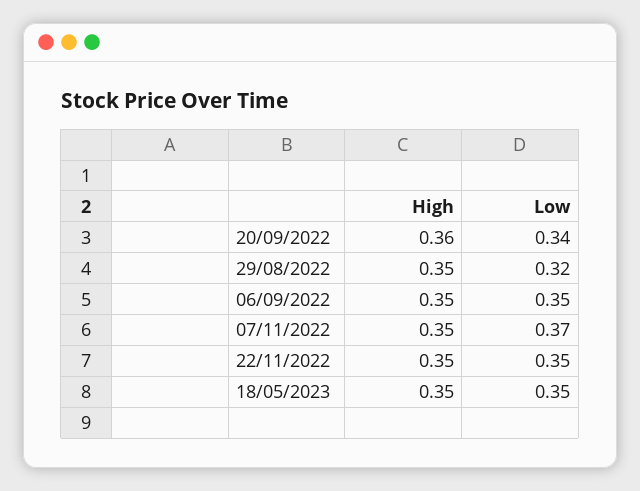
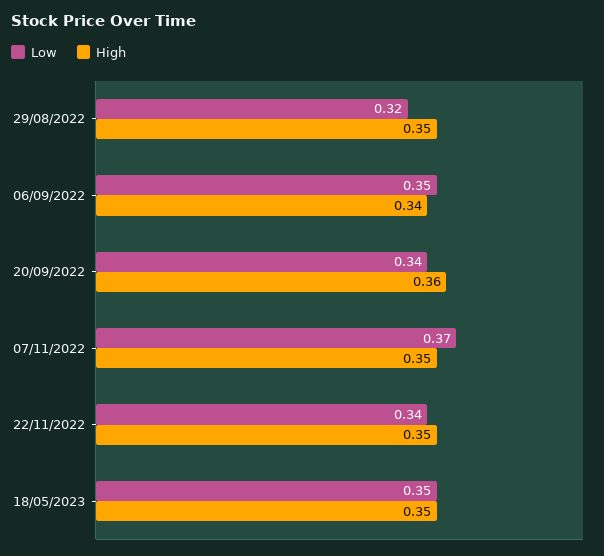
  {
    "High": {
      "20/09/2022": 0.36,
      "29/08/2022": 0.35,
-     "06/09/2022": 0.35,
+     "06/09/2022": 0.34,
      "07/11/2022": 0.35,
      "22/11/2022": 0.35,
      "18/05/2023": 0.35
    },
    "Low": {
      "20/09/2022": 0.34,
      "29/08/2022": 0.32,
      "06/09/2022": 0.35,
      "07/11/2022": 0.37,
-     "22/11/2022": 0.35,
+     "22/11/2022": 0.34,
      "18/05/2023": 0.35
    }
  }

